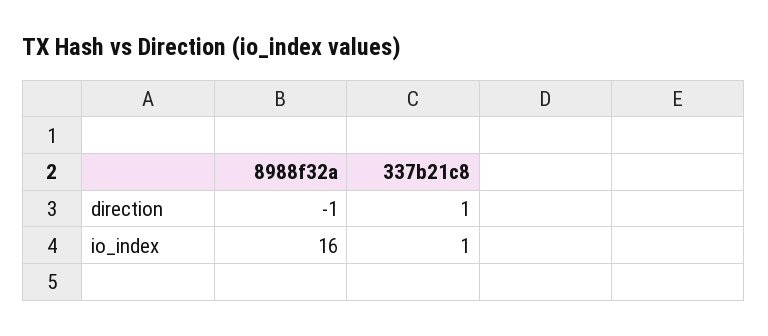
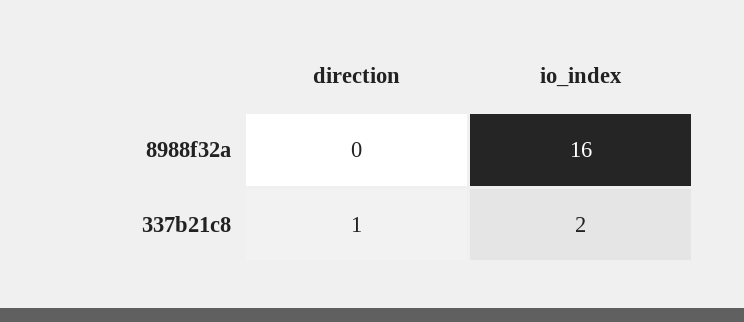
  {
    "8988f32a": {
-     "direction": -1,
+     "direction": 0,
      "io_index": 16
    },
    "337b21c8": {
      "direction": 1,
-     "io_index": 1
+     "io_index": 2
    }
  }

